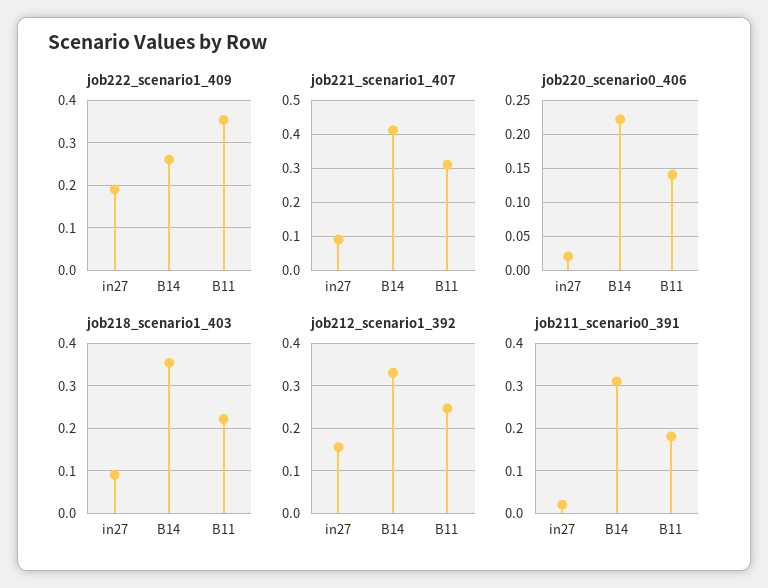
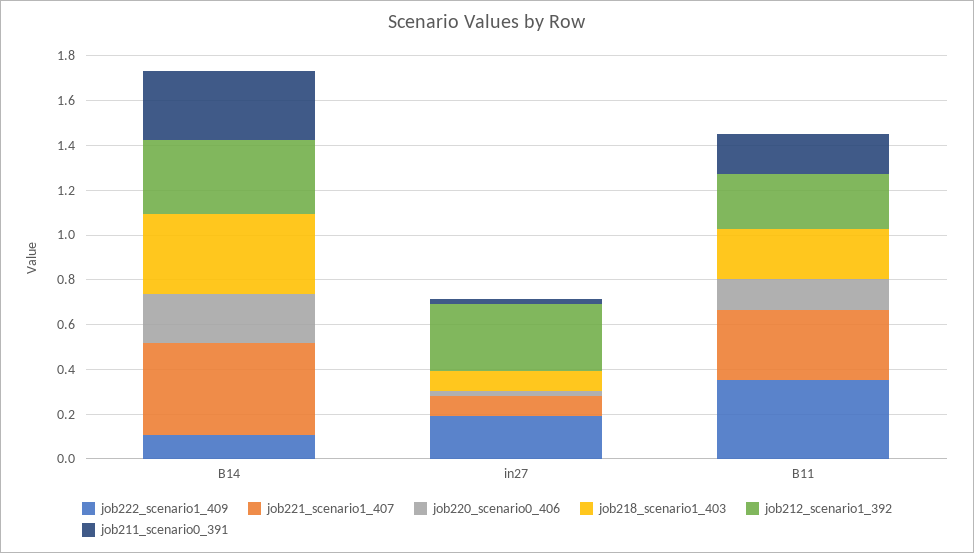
  {
    "job222_scenario1_409": {
      "in27": 0.2,
-     "B14": 0.26,
+     "B14": 0.1,
      "B11": 0.36
    },
    "job221_scenario1_407": {
      "in27": 0.1,
      "B14": 0.42,
      "B11": 0.32
    },
    "job220_scenario0_406": {
      "in27": 0.02,
      "B14": 0.22,
      "B11": 0.14
    },
    "job218_scenario1_403": {
      "in27": 0.1,
      "B14": 0.36,
      "B11": 0.22
    },
    "job212_scenario1_392": {
-     "in27": 0.16,
+     "in27": 0.3,
      "B14": 0.34,
      "B11": 0.24
    },
    "job211_scenario0_391": {
      "in27": 0.02,
      "B14": 0.32,
      "B11": 0.18
    }
  }

